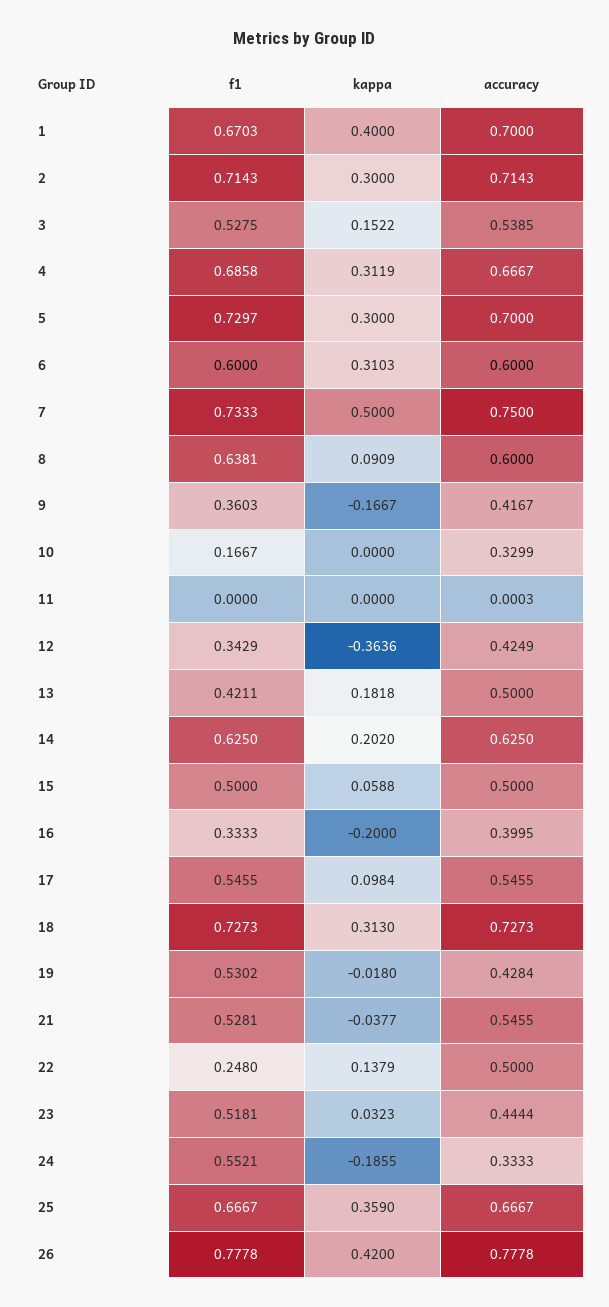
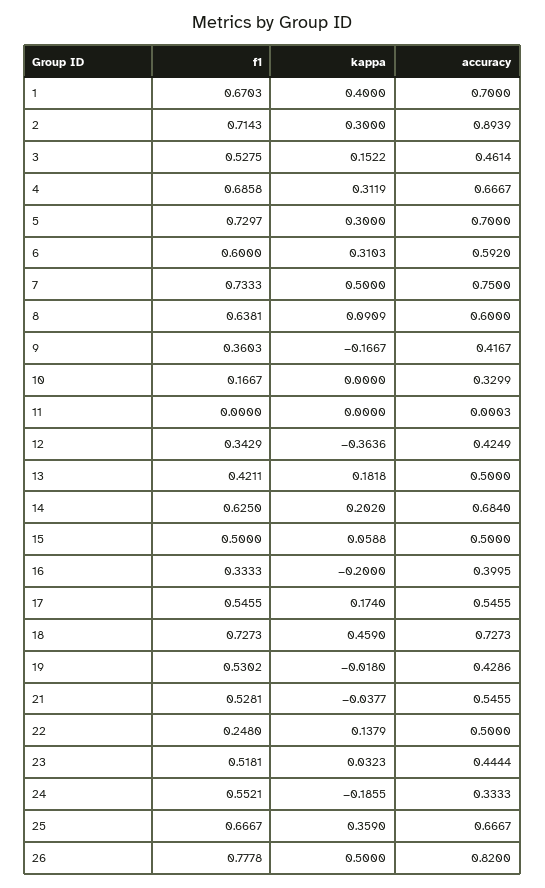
  {
    "f1": {
      "1": 0.6703,
      "2": 0.7143,
      "3": 0.5275,
      "4": 0.6858,
      "5": 0.7297,
      "6": 0.6,
      "7": 0.7333,
      "8": 0.6381,
      "9": 0.3603,
      "10": 0.1667,
      "11": 0,
      "12": 0.3429,
      "13": 0.4211,
      "14": 0.625,
      "15": 0.5,
      "16": 0.3333,
      "17": 0.5455,
      "18": 0.7273,
      "19": 0.5302,
      "21": 0.5281,
      "22": 0.248,
      "23": 0.5181,
      "24": 0.5521,
      "25": 0.6667,
      "26": 0.7778
    },
    "kappa": {
      "1": 0.4,
      "2": 0.3,
      "3": 0.1522,
      "4": 0.3119,
      "5": 0.3,
      "6": 0.3103,
      "7": 0.5,
      "8": 0.0909,
      "9": -0.1667,
      "10": 0,
      "11": 0,
      "12": -0.3636,
      "13": 0.1818,
      "14": 0.202,
      "15": 0.0588,
      "16": -0.2,
-     "17": 0.0984,
+     "17": 0.174,
-     "18": 0.313,
+     "18": 0.459,
      "19": -0.018,
      "21": -0.0377,
      "22": 0.1379,
      "23": 0.0323,
      "24": -0.1855,
      "25": 0.359,
-     "26": 0.42
+     "26": 0.5
    },
    "accuracy": {
      "1": 0.7,
-     "2": 0.7143,
+     "2": 0.8939,
-     "3": 0.5385,
+     "3": 0.4614,
      "4": 0.6667,
      "5": 0.7,
-     "6": 0.6,
+     "6": 0.592,
      "7": 0.75,
      "8": 0.6,
      "9": 0.4167,
      "10": 0.3299,
      "11": 0.0003,
      "12": 0.4249,
      "13": 0.5,
-     "14": 0.625,
+     "14": 0.684,
      "15": 0.5,
      "16": 0.3995,
      "17": 0.5455,
      "18": 0.7273,
-     "19": 0.4284,
+     "19": 0.4286,
      "21": 0.5455,
      "22": 0.5,
      "23": 0.4444,
      "24": 0.3333,
      "25": 0.6667,
-     "26": 0.7778
+     "26": 0.82
    }
  }

